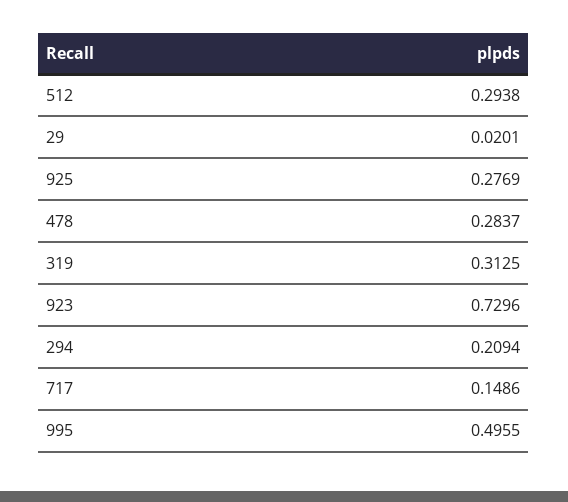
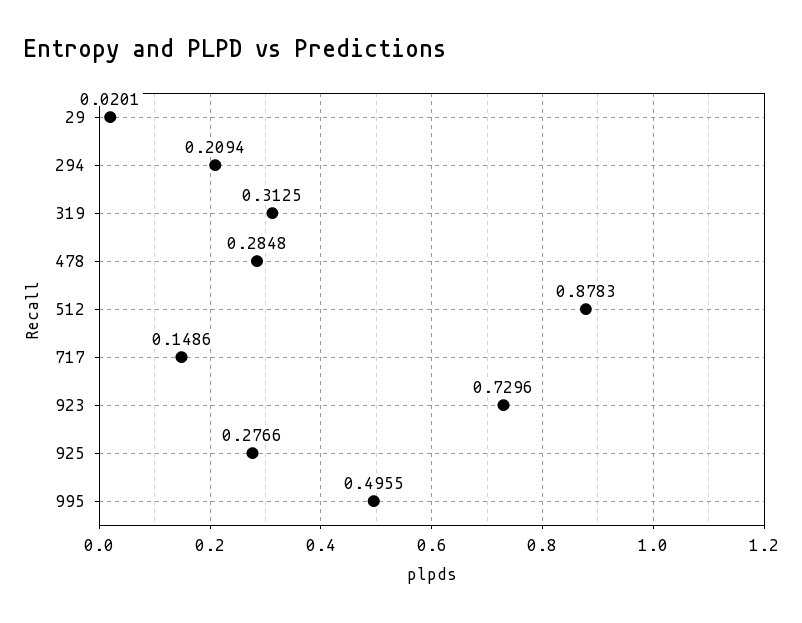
  {
-   "512": 0.2938,
+   "512": 0.8783,
    "29": 0.0201,
-   "925": 0.2769,
+   "925": 0.2766,
-   "478": 0.2837,
+   "478": 0.2848,
    "319": 0.3125,
    "923": 0.7296,
    "294": 0.2094,
    "717": 0.1486,
    "995": 0.4955
  }

